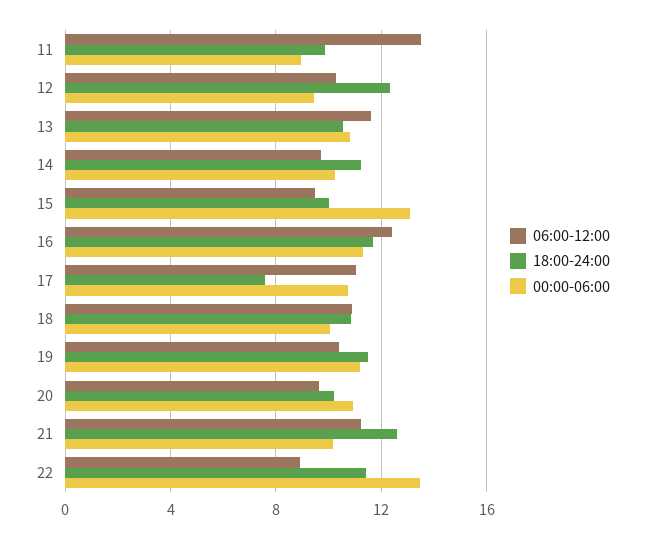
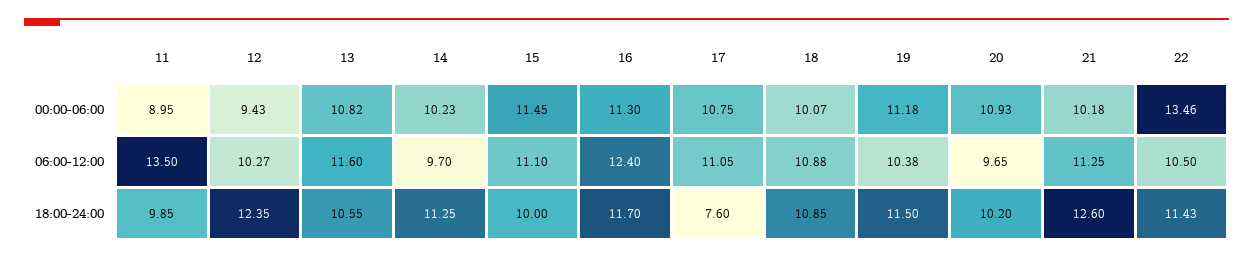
  {
    "06:00-12:00": {
      "11": 13.5,
      "12": 10.27,
      "13": 11.6,
      "14": 9.7,
-     "15": 9.5,
+     "15": 11.1,
      "16": 12.4,
      "17": 11.05,
      "18": 10.88,
      "19": 10.38,
      "20": 9.65,
      "21": 11.25,
-     "22": 9
+     "22": 10.5
    },
    "18:00-24:00": {
      "11": 9.85,
      "12": 12.35,
      "13": 10.55,
      "14": 11.25,
      "15": 10,
      "16": 11.7,
      "17": 7.6,
      "18": 10.85,
      "19": 11.5,
      "20": 10.2,
      "21": 12.6,
      "22": 11.43
    },
    "00:00-06:00": {
      "11": 8.95,
      "12": 9.43,
      "13": 10.82,
      "14": 10.23,
-     "15": 13,
+     "15": 11.45,
      "16": 11.3,
      "17": 10.75,
      "18": 10.07,
      "19": 11.18,
      "20": 10.93,
      "21": 10.18,
      "22": 13.46
    }
  }

